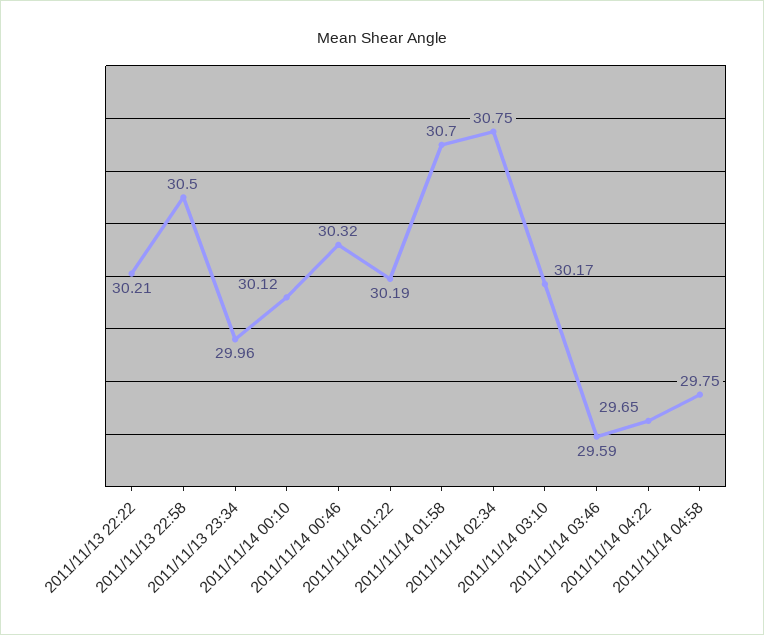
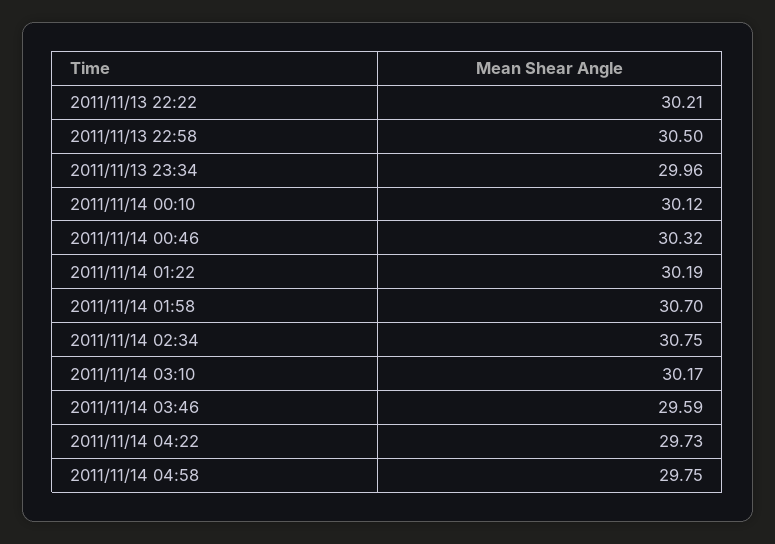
  {
    "2011/11/13 22:22": 30.21,
    "2011/11/13 22:58": 30.5,
    "2011/11/13 23:34": 29.96,
    "2011/11/14 00:10": 30.12,
    "2011/11/14 00:46": 30.32,
    "2011/11/14 01:22": 30.19,
    "2011/11/14 01:58": 30.7,
    "2011/11/14 02:34": 30.75,
    "2011/11/14 03:10": 30.17,
    "2011/11/14 03:46": 29.59,
-   "2011/11/14 04:22": 29.65,
+   "2011/11/14 04:22": 29.73,
    "2011/11/14 04:58": 29.75
  }

